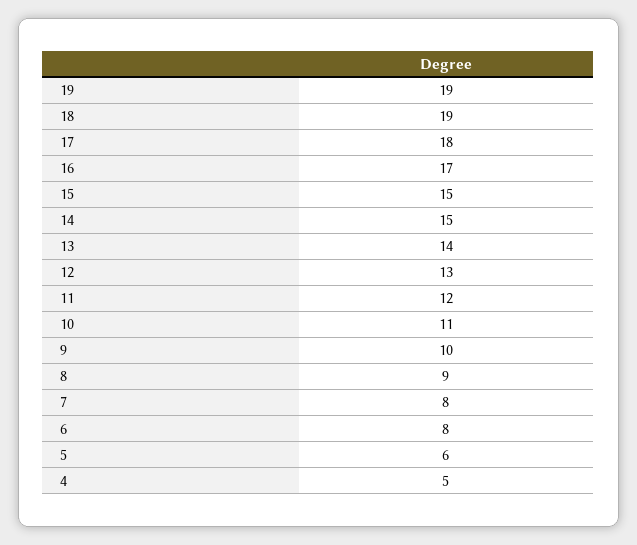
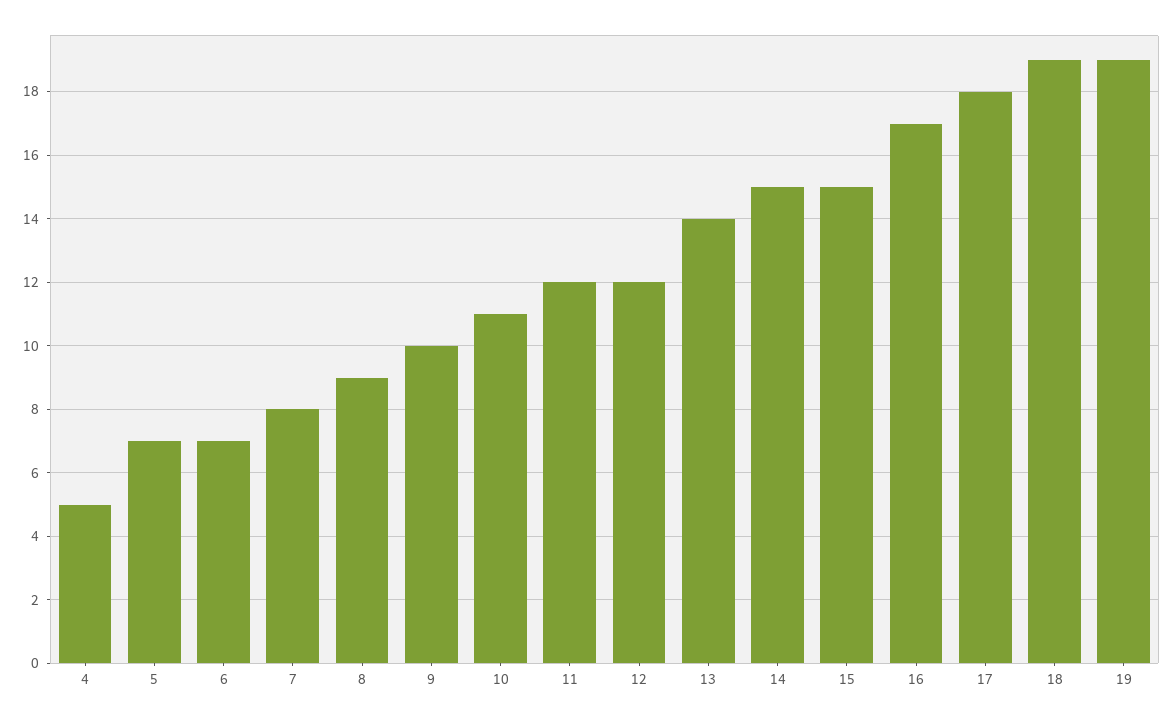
  {
    "19": 19,
    "18": 19,
    "17": 18,
    "16": 17,
    "15": 15,
    "14": 15,
    "13": 14,
-   "12": 13,
+   "12": 12,
    "11": 12,
    "10": 11,
    "9": 10,
    "8": 9,
    "7": 8,
-   "6": 8,
+   "6": 7,
-   "5": 6,
+   "5": 7,
    "4": 5
  }

